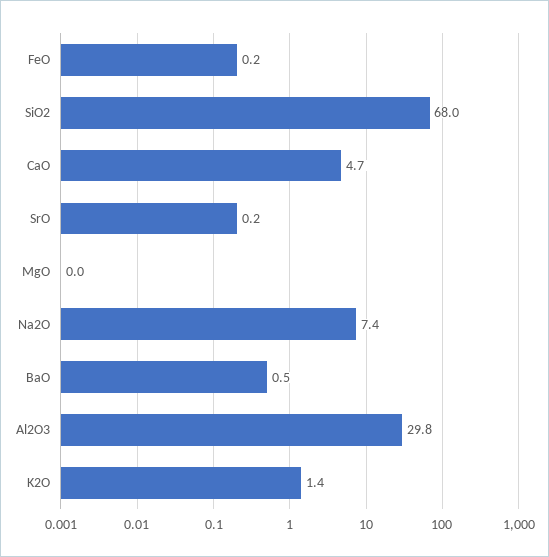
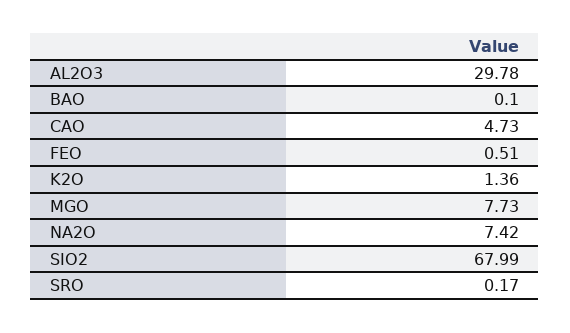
  {
-   "FeO": 0.2,
+   "FeO": 0.51,
    "SiO2": 67.99,
    "CaO": 4.73,
    "SrO": 0.17,
-   "MgO": 0,
+   "MgO": 7.73,
    "Na2O": 7.42,
-   "BaO": 0.5,
+   "BaO": 0.1,
    "Al2O3": 29.78,
    "K2O": 1.36
  }

